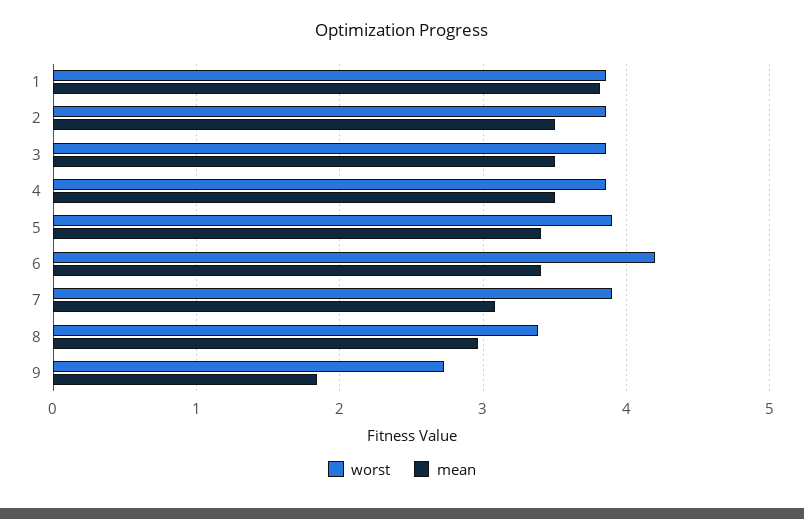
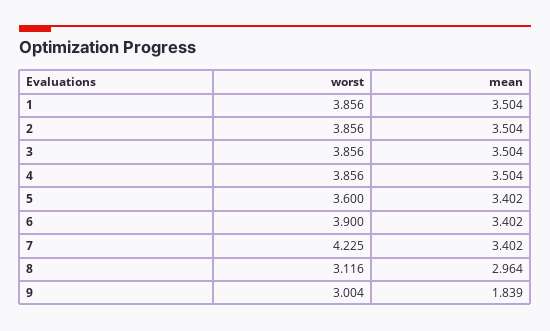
  {
    "worst": {
      "1": 3.856,
      "2": 3.856,
      "3": 3.856,
      "4": 3.856,
-     "5": 3.9,
+     "5": 3.6,
-     "6": 4.2,
+     "6": 3.9,
-     "7": 3.9,
+     "7": 4.225,
-     "8": 3.4,
+     "8": 3.116,
-     "9": 2.7
+     "9": 3.004
    },
    "mean": {
-     "1": 3.8,
+     "1": 3.504,
      "2": 3.504,
      "3": 3.504,
      "4": 3.504,
      "5": 3.402,
      "6": 3.402,
-     "7": 3.1,
+     "7": 3.402,
      "8": 2.964,
      "9": 1.839
    }
  }

